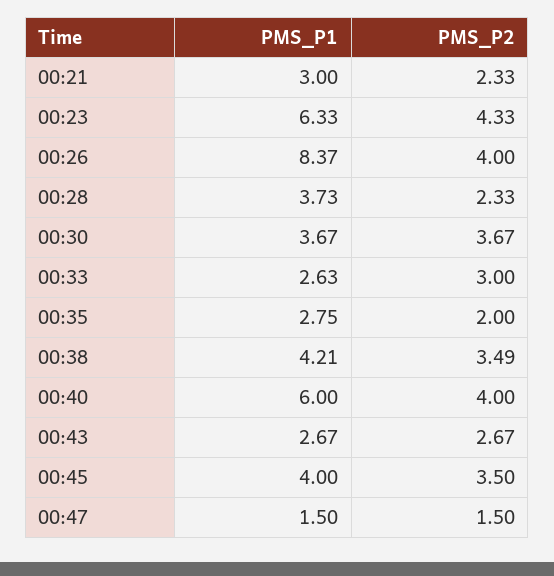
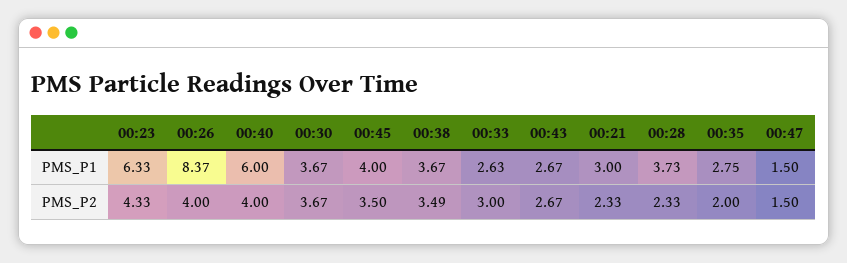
  {
    "PMS_P1": {
      "00:21": 3,
      "00:23": 6.33,
      "00:26": 8.37,
      "00:28": 3.73,
      "00:30": 3.67,
      "00:33": 2.63,
      "00:35": 2.75,
-     "00:38": 4.21,
+     "00:38": 3.67,
      "00:40": 6,
      "00:43": 2.67,
      "00:45": 4,
      "00:47": 1.5
    },
    "PMS_P2": {
      "00:21": 2.33,
      "00:23": 4.33,
      "00:26": 4,
      "00:28": 2.33,
      "00:30": 3.67,
      "00:33": 3,
      "00:35": 2,
      "00:38": 3.49,
      "00:40": 4,
      "00:43": 2.67,
      "00:45": 3.5,
      "00:47": 1.5
    }
  }

